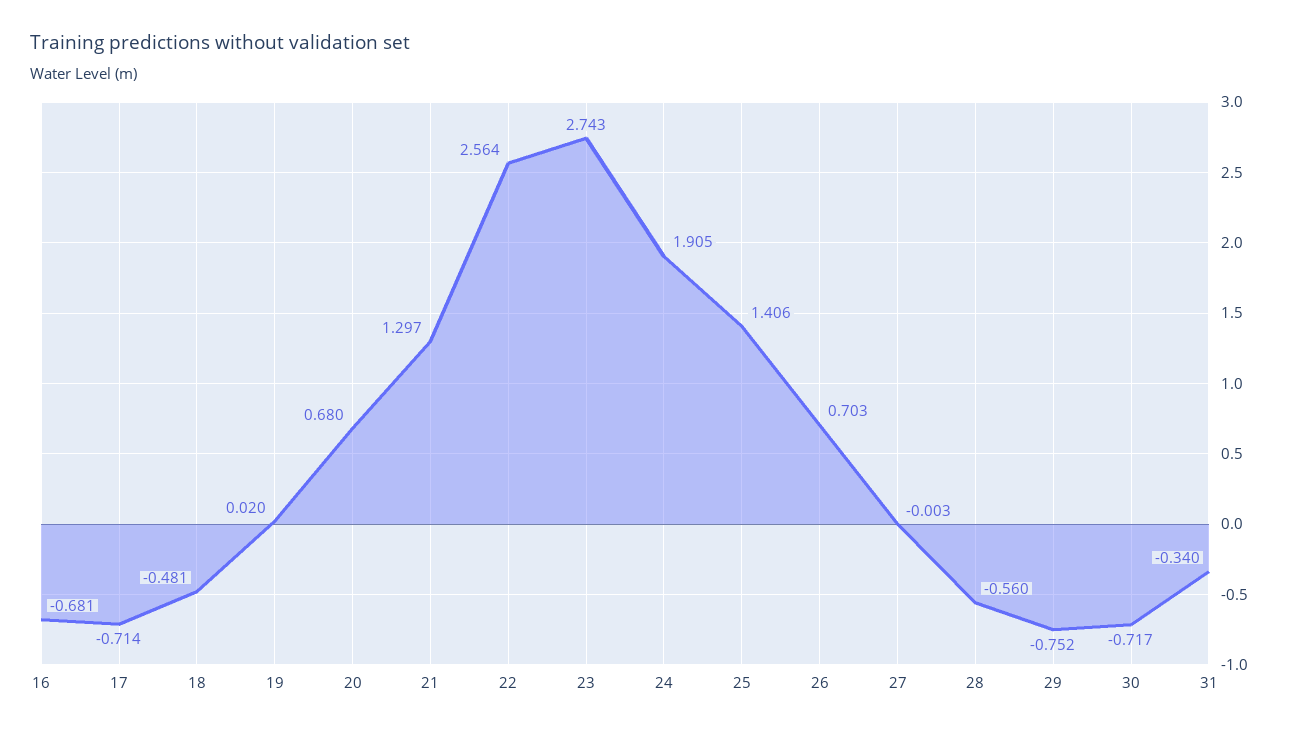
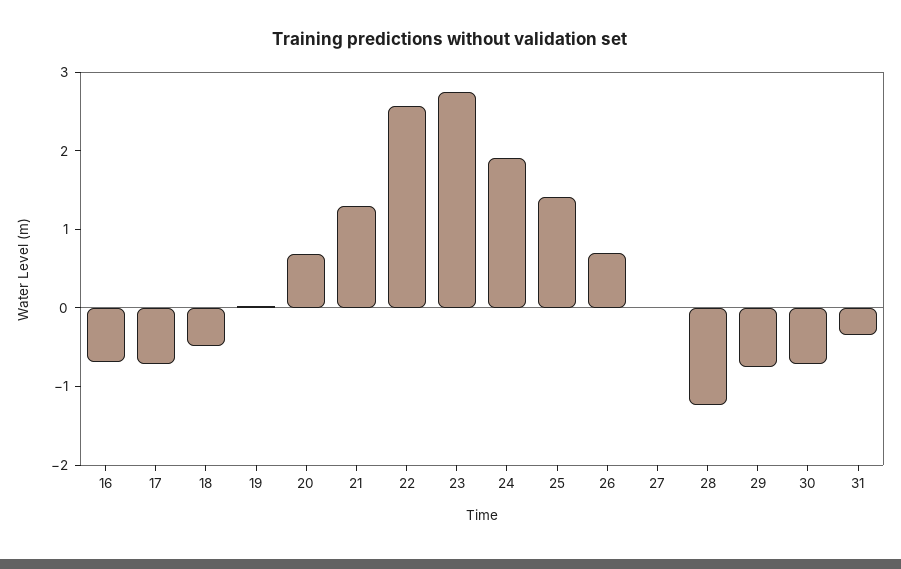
  {
    "16": -0.681,
    "17": -0.714,
    "18": -0.481,
    "19": 0.02,
    "20": 0.68,
    "21": 1.297,
    "22": 2.564,
    "23": 2.743,
    "24": 1.905,
    "25": 1.406,
    "26": 0.703,
    "27": -0.003,
-   "28": -0.56,
+   "28": -1.2,
    "29": -0.752,
    "30": -0.717,
    "31": -0.34
  }

